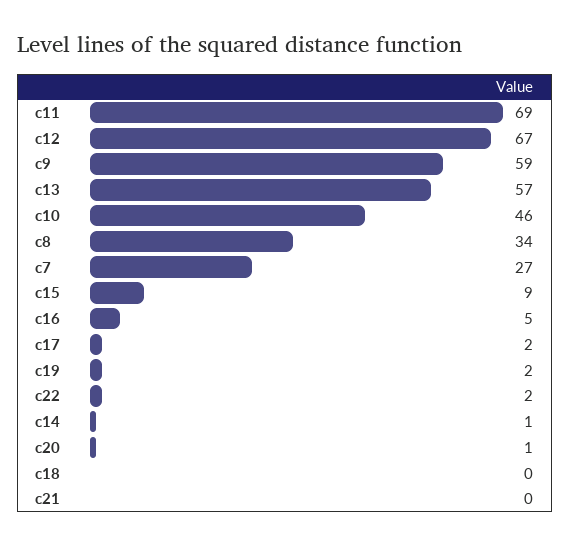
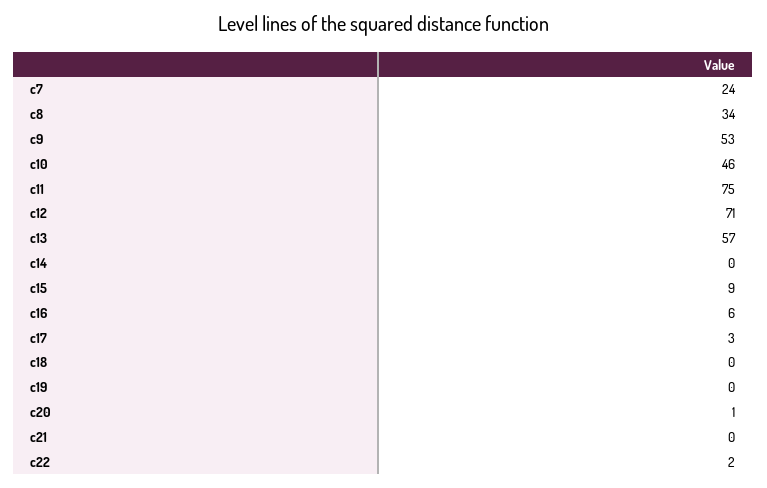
  {
-   "c11": 69,
+   "c11": 75,
-   "c12": 67,
+   "c12": 71,
-   "c9": 59,
+   "c9": 53,
    "c13": 57,
    "c10": 46,
    "c8": 34,
-   "c7": 27,
+   "c7": 24,
    "c15": 9,
-   "c16": 5,
+   "c16": 6,
-   "c17": 2,
+   "c17": 3,
-   "c19": 2,
+   "c19": 0,
    "c22": 2,
-   "c14": 1,
+   "c14": 0,
    "c20": 1,
    "c18": 0,
    "c21": 0
  }

